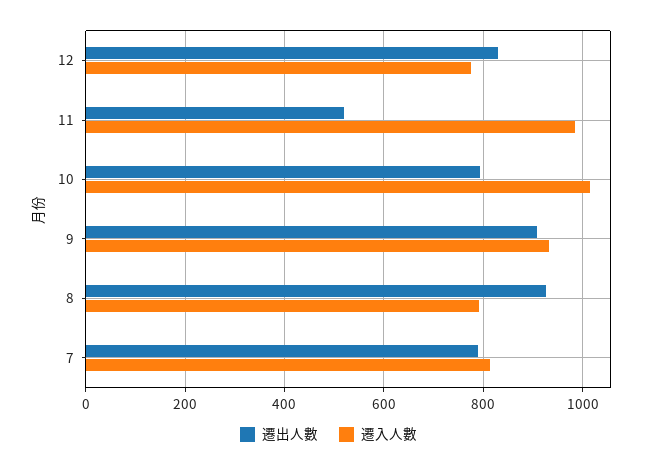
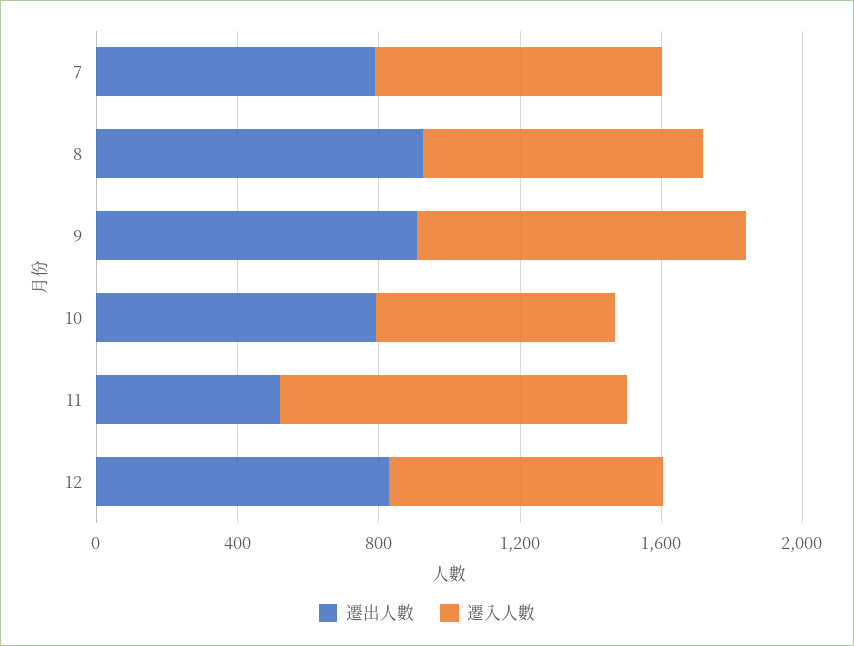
  {
    "遷出人數": {
      "12": 820,
      "11": 520,
      "10": 800,
      "9": 900,
      "8": 920,
      "7": 780
    },
    "遷入人數": {
      "12": 780,
      "11": 980,
-     "10": 1020,
+     "10": 700,
      "9": 940,
      "8": 800,
      "7": 820
    }
  }

